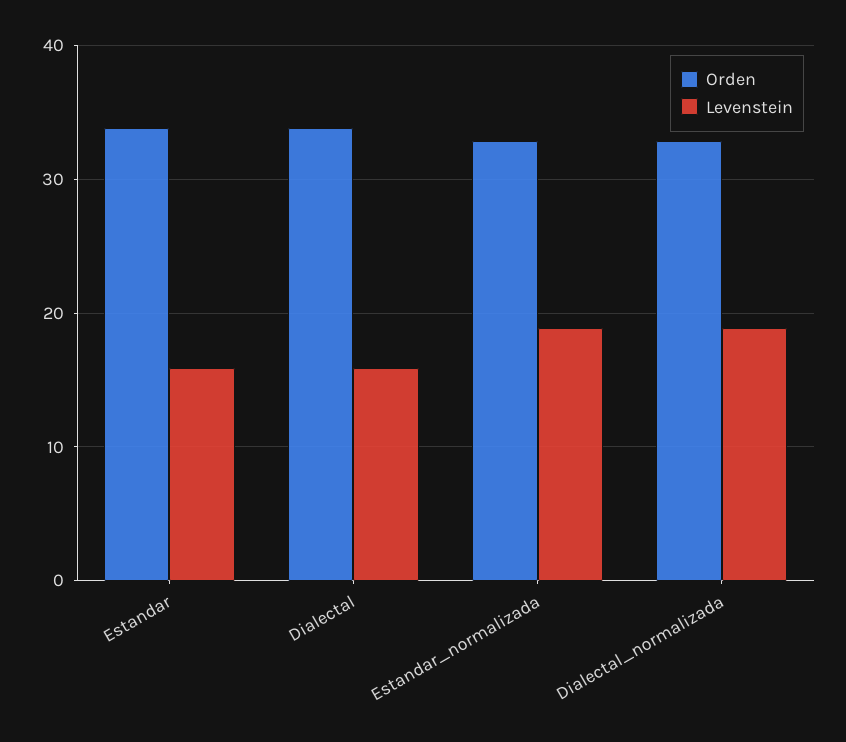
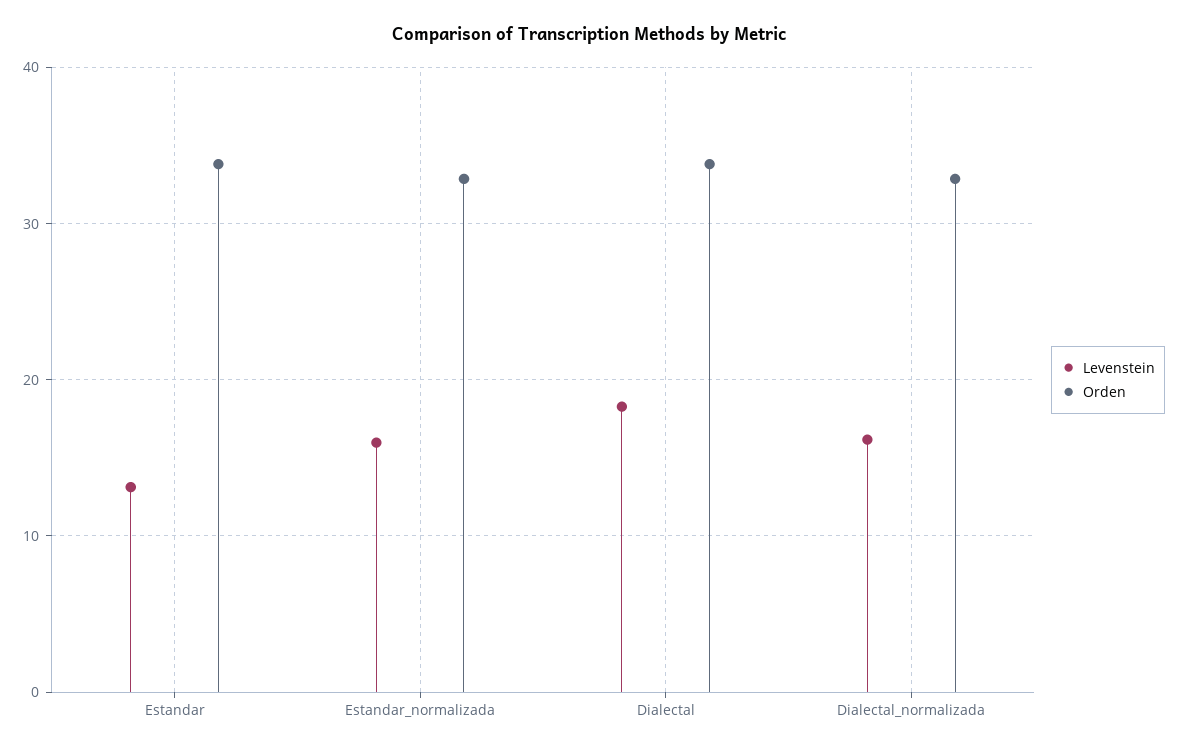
  {
    "Orden": {
      "Estandar": 34,
      "Dialectal": 34,
      "Estandar_normalizada": 33,
      "Dialectal_normalizada": 33
    },
    "Levenstein": {
-     "Estandar": 16,
+     "Estandar": 13,
-     "Dialectal": 16,
+     "Dialectal": 18,
-     "Estandar_normalizada": 19,
+     "Estandar_normalizada": 16,
-     "Dialectal_normalizada": 19
+     "Dialectal_normalizada": 16
    }
  }

